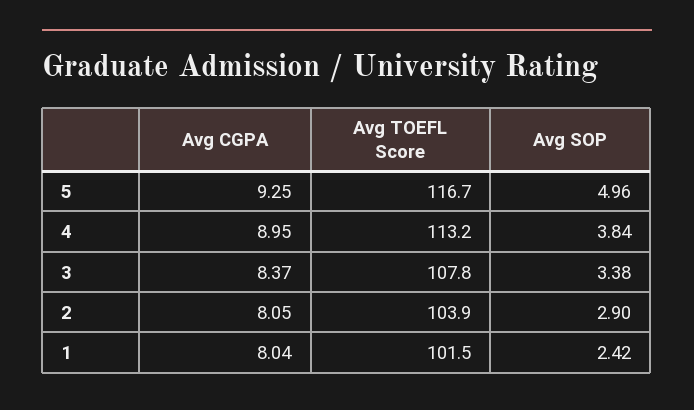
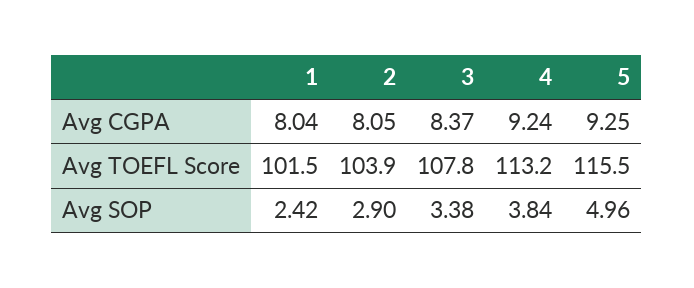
  {
    "Avg CGPA": {
      "5": 9.25,
-     "4": 8.95,
+     "4": 9.24,
      "3": 8.37,
      "2": 8.05,
      "1": 8.04
    },
    "Avg TOEFL Score": {
-     "5": 116.7,
+     "5": 115.5,
      "4": 113.2,
      "3": 107.8,
      "2": 103.9,
      "1": 101.5
    },
    "Avg SOP": {
      "5": 4.96,
      "4": 3.84,
      "3": 3.38,
      "2": 2.9,
      "1": 2.42
    }
  }

